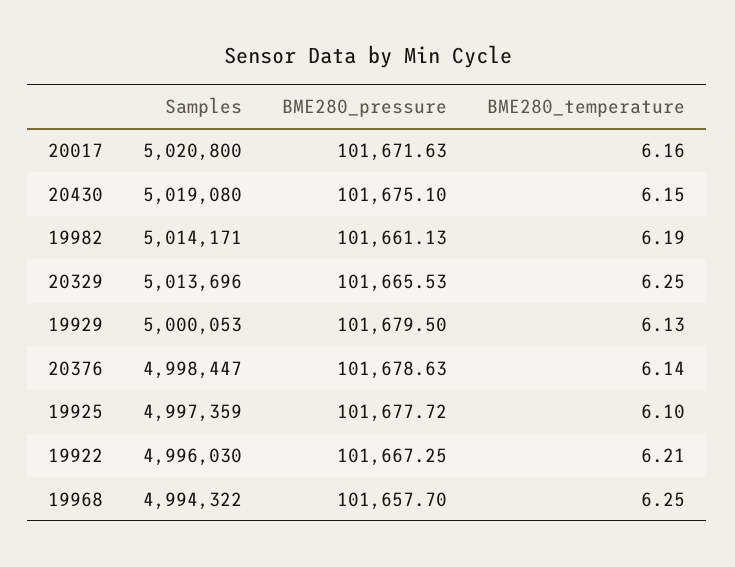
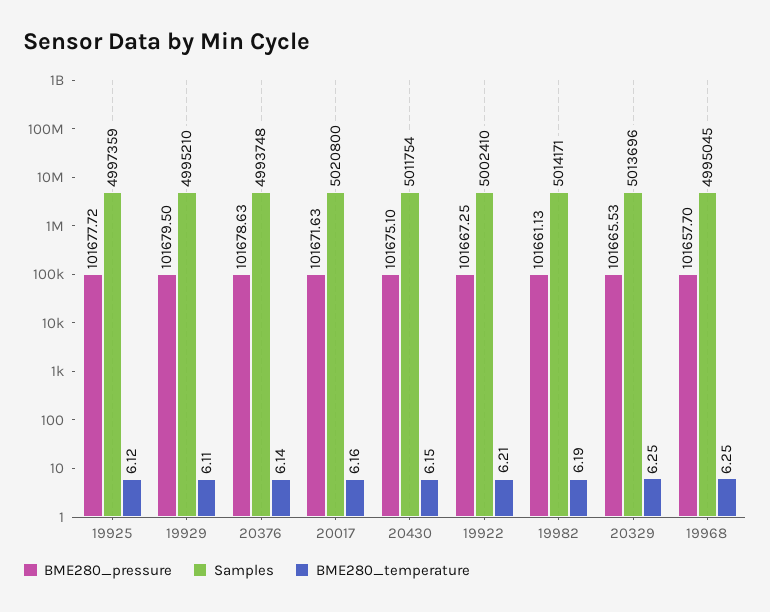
  {
    "Samples": {
      "20017": 5020800,
-     "20430": 5019080,
+     "20430": 5011754,
      "19982": 5014171,
      "20329": 5013696,
-     "19929": 5000053,
+     "19929": 4995210,
-     "20376": 4998447,
+     "20376": 4993748,
      "19925": 4997359,
-     "19922": 4996030,
+     "19922": 5002410,
-     "19968": 4994322
+     "19968": 4995045
    },
    "BME280_pressure": {
      "20017": 101671.63,
      "20430": 101675.1,
      "19982": 101661.13,
      "20329": 101665.53,
      "19929": 101679.5,
      "20376": 101678.63,
      "19925": 101677.72,
      "19922": 101667.25,
      "19968": 101657.7
    },
    "BME280_temperature": {
      "20017": 6.16,
      "20430": 6.15,
      "19982": 6.19,
      "20329": 6.25,
-     "19929": 6.13,
+     "19929": 6.11,
      "20376": 6.14,
-     "19925": 6.1,
+     "19925": 6.12,
      "19922": 6.21,
      "19968": 6.25
    }
  }

